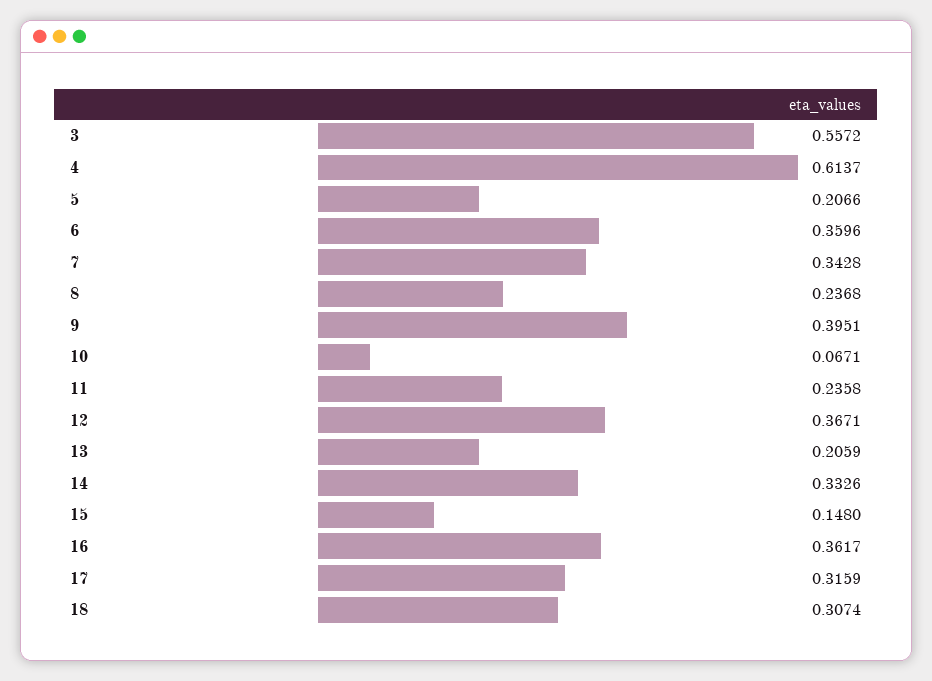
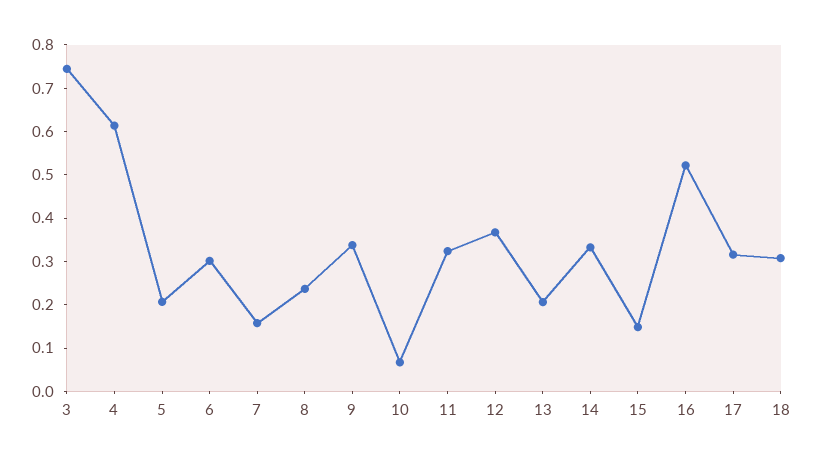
  {
-   "3": 0.5572,
+   "3": 0.74,
    "4": 0.6137,
    "5": 0.2066,
-   "6": 0.3596,
+   "6": 0.3,
-   "7": 0.3428,
+   "7": 0.16,
    "8": 0.2368,
-   "9": 0.3951,
+   "9": 0.34,
    "10": 0.0671,
-   "11": 0.2358,
+   "11": 0.32,
    "12": 0.3671,
    "13": 0.2059,
    "14": 0.3326,
    "15": 0.148,
-   "16": 0.3617,
+   "16": 0.52,
    "17": 0.3159,
    "18": 0.3074
  }

